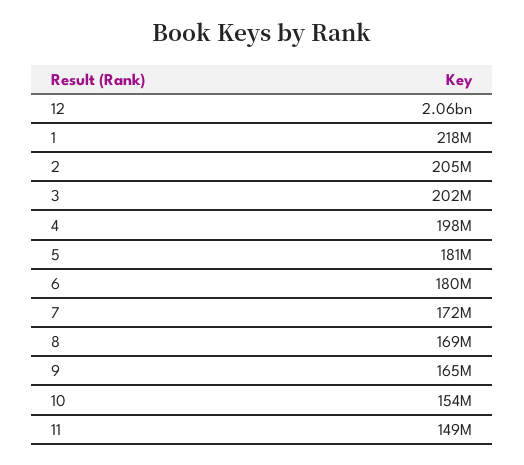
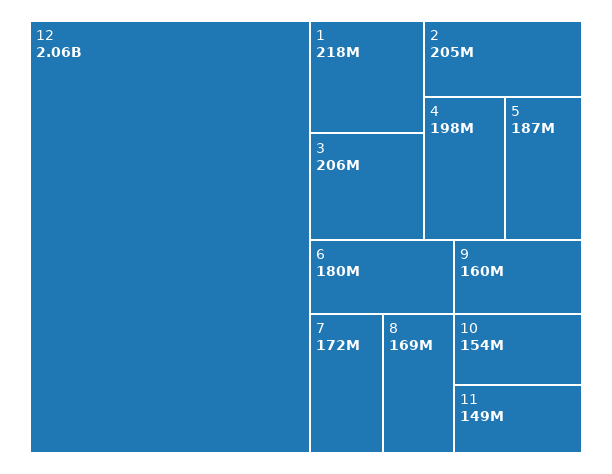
  {
    "12": 2060000000,
    "1": 218000000,
    "2": 205000000,
-   "3": 202000000,
+   "3": 206000000,
    "4": 198000000,
-   "5": 181000000,
+   "5": 187000000,
    "6": 180000000,
    "7": 172000000,
    "8": 169000000,
-   "9": 165000000,
+   "9": 160000000,
    "10": 154000000,
    "11": 149000000
  }

